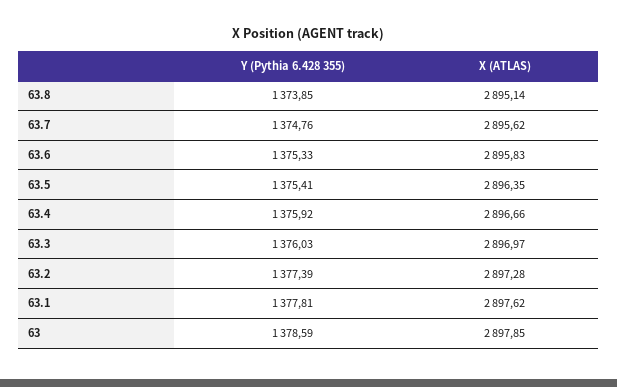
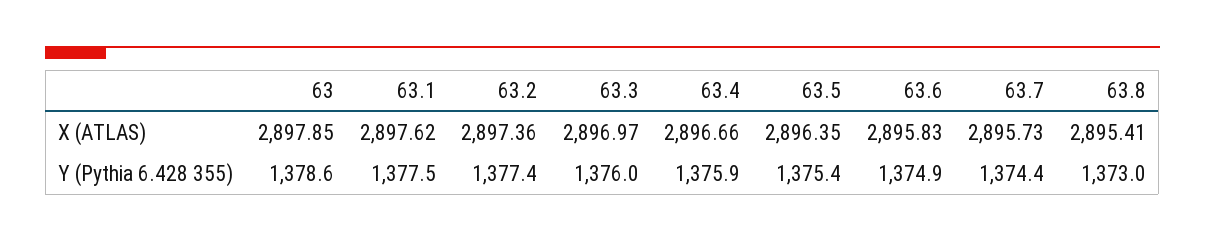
  {
    "Y (Pythia 6.428 355)": {
-     "63.8": 1373.85,
+     "63.8": 1373,
-     "63.7": 1374.76,
+     "63.7": 1374.4,
-     "63.6": 1375.33,
+     "63.6": 1374.9,
      "63.5": 1375.41,
      "63.4": 1375.92,
      "63.3": 1376.03,
      "63.2": 1377.39,
-     "63.1": 1377.81,
+     "63.1": 1377.5,
      "63": 1378.59
    },
    "X (ATLAS)": {
-     "63.8": 2895.14,
+     "63.8": 2895.41,
-     "63.7": 2895.62,
+     "63.7": 2895.73,
      "63.6": 2895.83,
      "63.5": 2896.35,
      "63.4": 2896.66,
      "63.3": 2896.97,
-     "63.2": 2897.28,
+     "63.2": 2897.36,
      "63.1": 2897.62,
      "63": 2897.85
    }
  }

